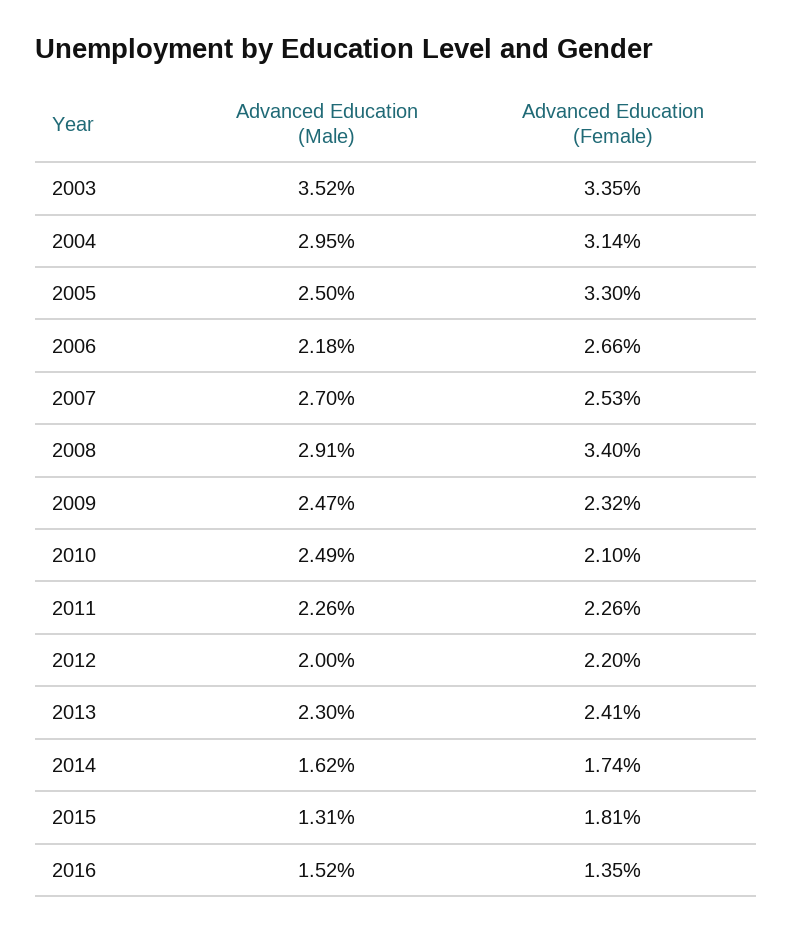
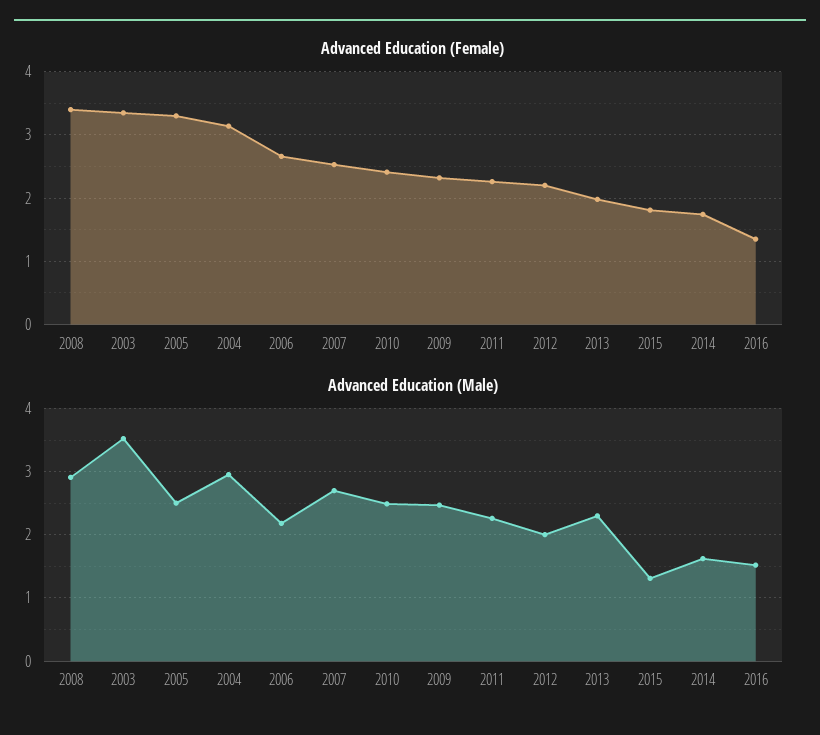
  {
    "Advanced Education (Male)": {
      "2003": 3.52,
      "2004": 2.95,
      "2005": 2.5,
      "2006": 2.18,
      "2007": 2.7,
      "2008": 2.91,
      "2009": 2.47,
      "2010": 2.49,
      "2011": 2.26,
      "2012": 2,
      "2013": 2.3,
      "2014": 1.62,
      "2015": 1.31,
      "2016": 1.52
    },
    "Advanced Education (Female)": {
      "2003": 3.35,
      "2004": 3.14,
      "2005": 3.3,
      "2006": 2.66,
      "2007": 2.53,
      "2008": 3.4,
      "2009": 2.32,
-     "2010": 2.1,
+     "2010": 2.4,
      "2011": 2.26,
      "2012": 2.2,
-     "2013": 2.41,
+     "2013": 2,
      "2014": 1.74,
      "2015": 1.81,
      "2016": 1.35
    }
  }

